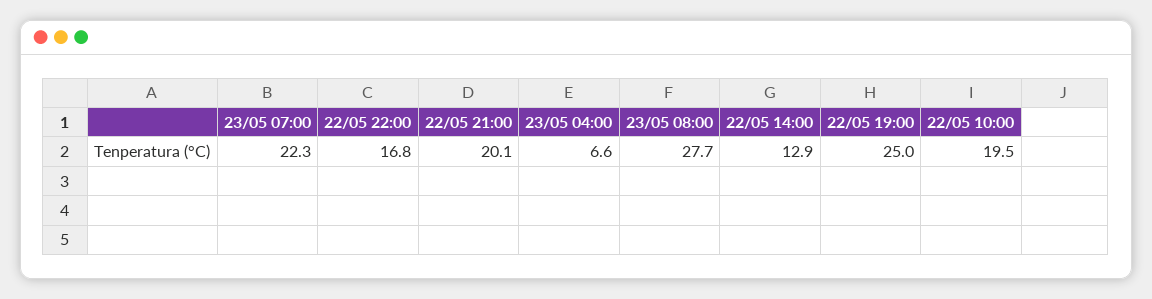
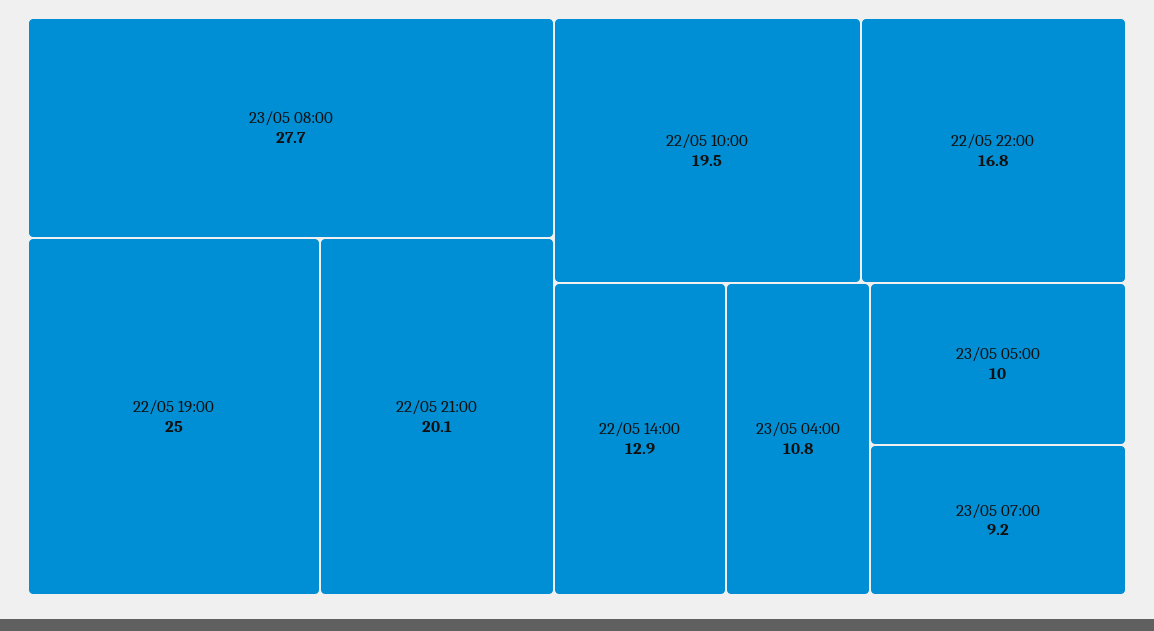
  {
-   "23/05 07:00": 22.3,
+   "23/05 07:00": 9.2,
    "22/05 22:00": 16.8,
    "22/05 21:00": 20.1,
-   "23/05 04:00": 6.6,
+   "23/05 04:00": 10.8,
    "23/05 08:00": 27.7,
    "22/05 14:00": 12.9,
    "22/05 19:00": 25,
-   "22/05 10:00": 19.5
+   "22/05 10:00": 19.5,
+   "23/05 05:00": 10
  }

